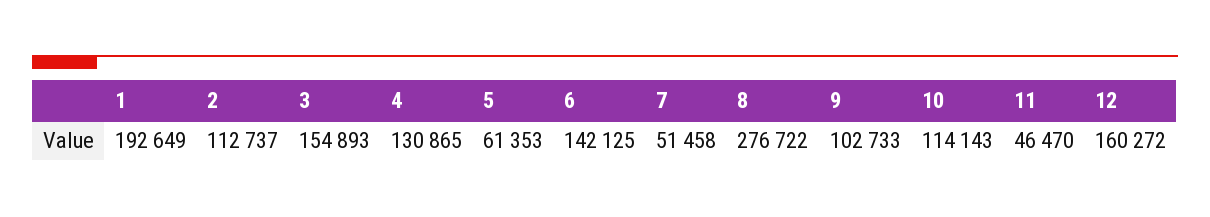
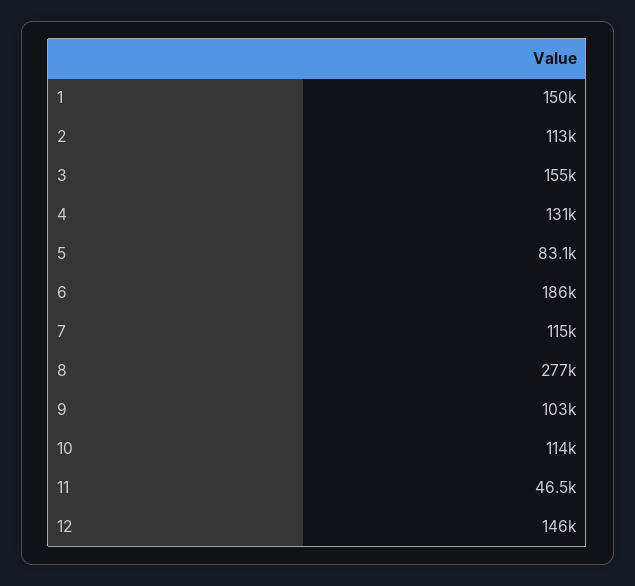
  {
-   "1": 192649,
+   "1": 150000,
    "2": 112737,
    "3": 154893,
    "4": 130865,
-   "5": 61353,
+   "5": 83100,
-   "6": 142125,
+   "6": 186000,
-   "7": 51458,
+   "7": 115000,
    "8": 276722,
    "9": 102733,
    "10": 114143,
    "11": 46470,
-   "12": 160272
+   "12": 146000
  }

